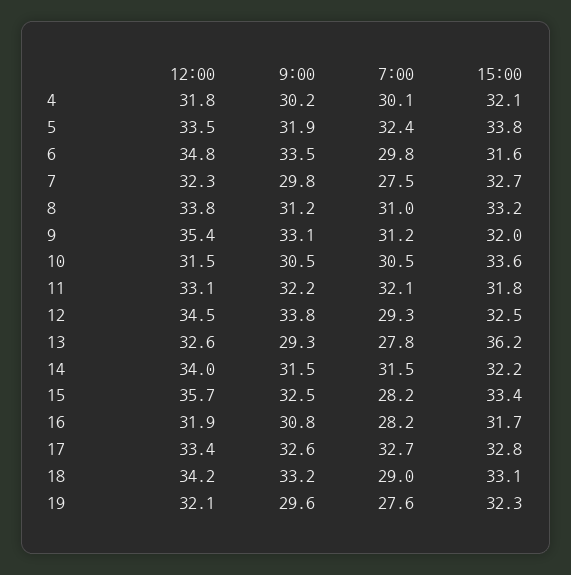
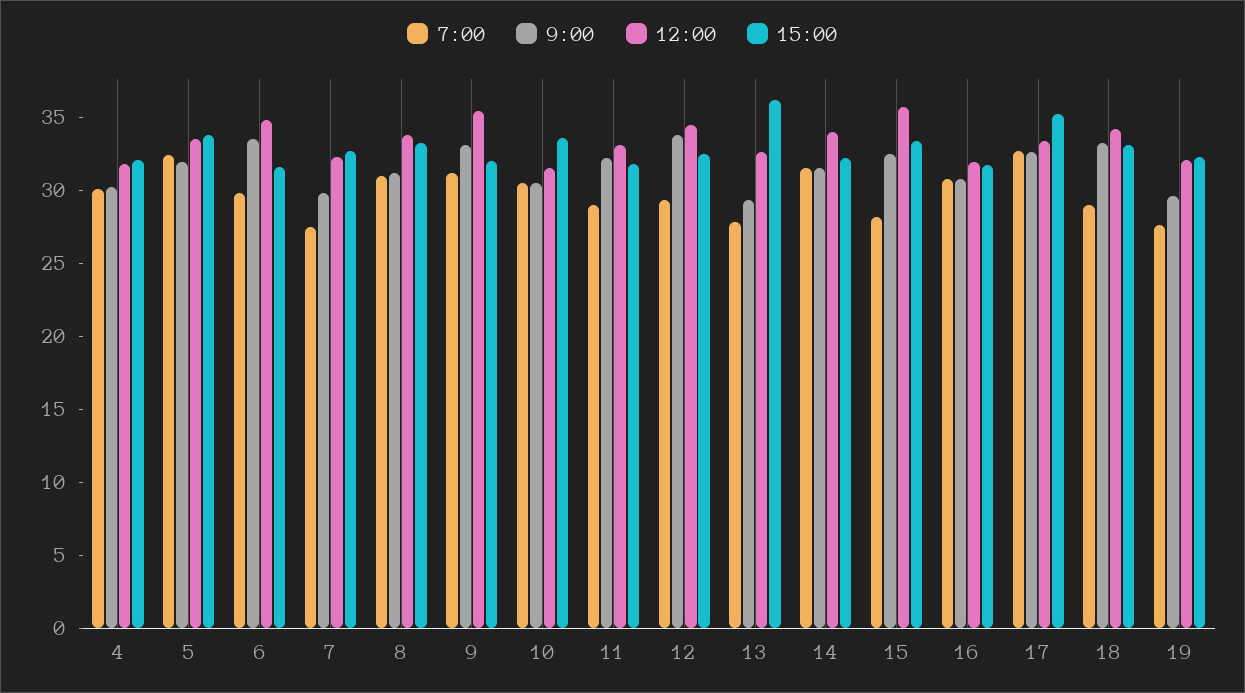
  {
    "12:00": {
      "4": 31.8,
      "5": 33.5,
      "6": 34.8,
      "7": 32.3,
      "8": 33.8,
      "9": 35.4,
      "10": 31.5,
      "11": 33.1,
      "12": 34.5,
      "13": 32.6,
      "14": 34,
      "15": 35.7,
      "16": 31.9,
      "17": 33.4,
      "18": 34.2,
      "19": 32.1
    },
    "9:00": {
      "4": 30.2,
      "5": 31.9,
      "6": 33.5,
      "7": 29.8,
      "8": 31.2,
      "9": 33.1,
      "10": 30.5,
      "11": 32.2,
      "12": 33.8,
      "13": 29.3,
      "14": 31.5,
      "15": 32.5,
      "16": 30.8,
      "17": 32.6,
      "18": 33.2,
      "19": 29.6
    },
    "7:00": {
      "4": 30.1,
      "5": 32.4,
      "6": 29.8,
      "7": 27.5,
      "8": 31,
      "9": 31.2,
      "10": 30.5,
-     "11": 32.1,
+     "11": 29,
      "12": 29.3,
      "13": 27.8,
      "14": 31.5,
      "15": 28.2,
-     "16": 28.2,
+     "16": 31,
      "17": 32.7,
      "18": 29,
      "19": 27.6
    },
    "15:00": {
      "4": 32.1,
      "5": 33.8,
      "6": 31.6,
      "7": 32.7,
      "8": 33.2,
      "9": 32,
      "10": 33.6,
      "11": 31.8,
      "12": 32.5,
      "13": 36.2,
      "14": 32.2,
      "15": 33.4,
      "16": 31.7,
-     "17": 32.8,
+     "17": 35,
      "18": 33.1,
      "19": 32.3
    }
  }

